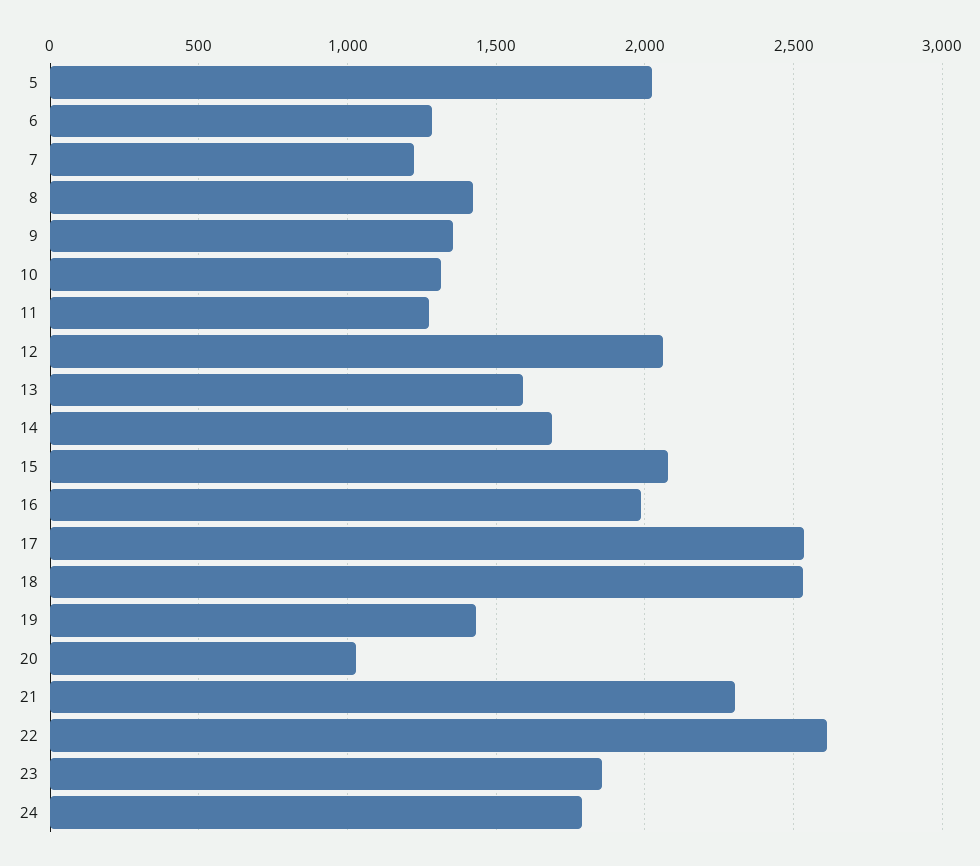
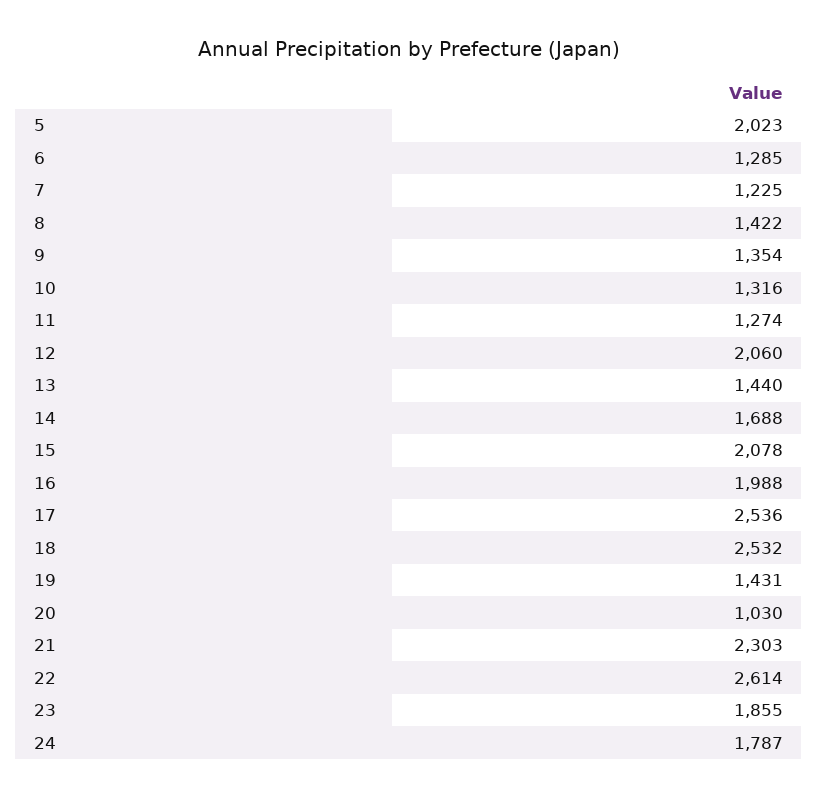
  {
    "5": 2023,
    "6": 1285,
    "7": 1225,
    "8": 1422,
    "9": 1354,
    "10": 1316,
    "11": 1274,
    "12": 2060,
-   "13": 1600,
+   "13": 1440,
    "14": 1688,
    "15": 2078,
    "16": 1988,
    "17": 2536,
    "18": 2532,
    "19": 1431,
    "20": 1030,
    "21": 2303,
    "22": 2614,
    "23": 1855,
    "24": 1787
  }

